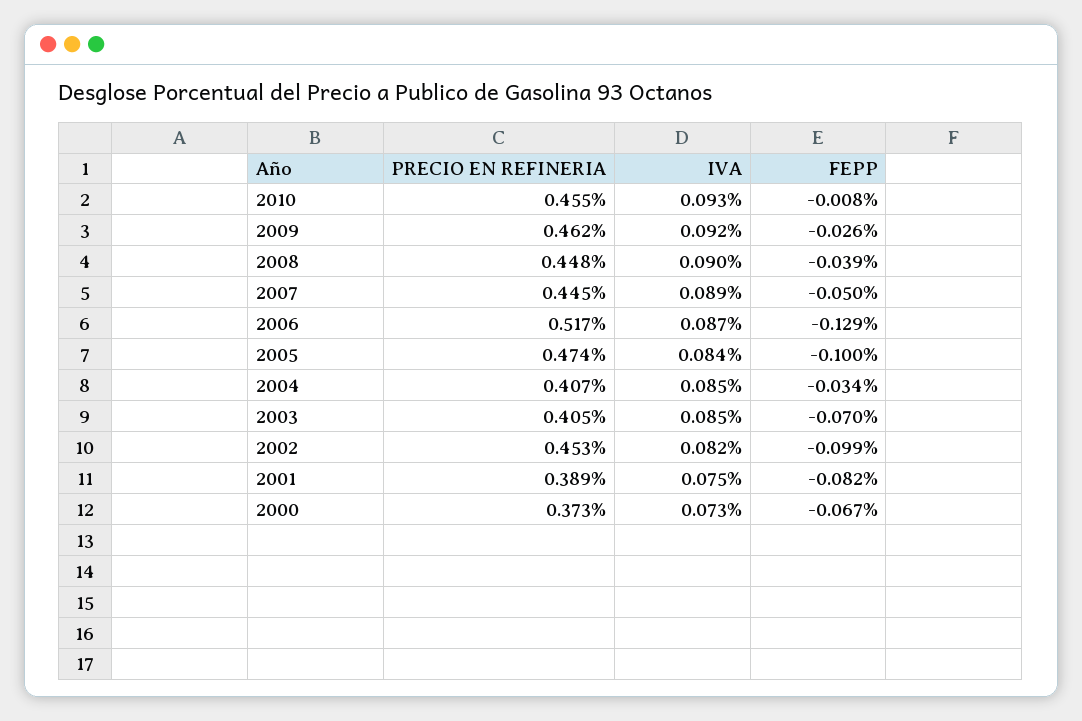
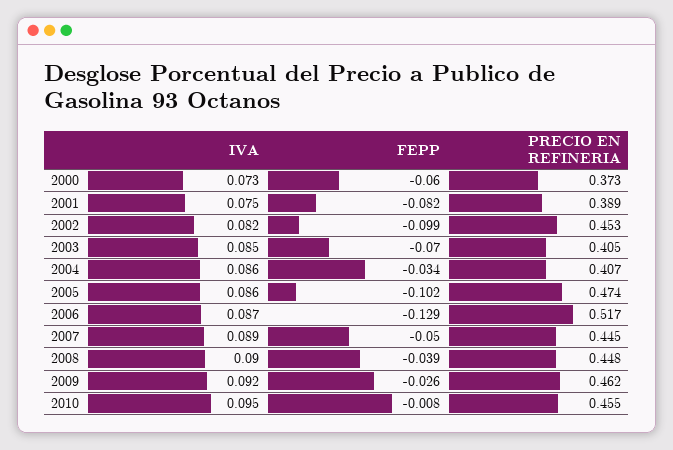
  {
    "PRECIO EN REFINERIA": {
      "2010": 0.455,
      "2009": 0.462,
      "2008": 0.448,
      "2007": 0.445,
      "2006": 0.517,
      "2005": 0.474,
      "2004": 0.407,
      "2003": 0.405,
      "2002": 0.453,
      "2001": 0.389,
      "2000": 0.373
    },
    "IVA": {
-     "2010": 0.093,
+     "2010": 0.095,
      "2009": 0.092,
      "2008": 0.09,
      "2007": 0.089,
      "2006": 0.087,
-     "2005": 0.084,
+     "2005": 0.086,
-     "2004": 0.085,
+     "2004": 0.086,
      "2003": 0.085,
      "2002": 0.082,
      "2001": 0.075,
      "2000": 0.073
    },
    "FEPP": {
      "2010": -0.008,
      "2009": -0.026,
      "2008": -0.039,
      "2007": -0.05,
      "2006": -0.129,
-     "2005": -0.1,
+     "2005": -0.102,
      "2004": -0.034,
      "2003": -0.07,
      "2002": -0.099,
      "2001": -0.082,
-     "2000": -0.067
+     "2000": -0.06
    }
  }

